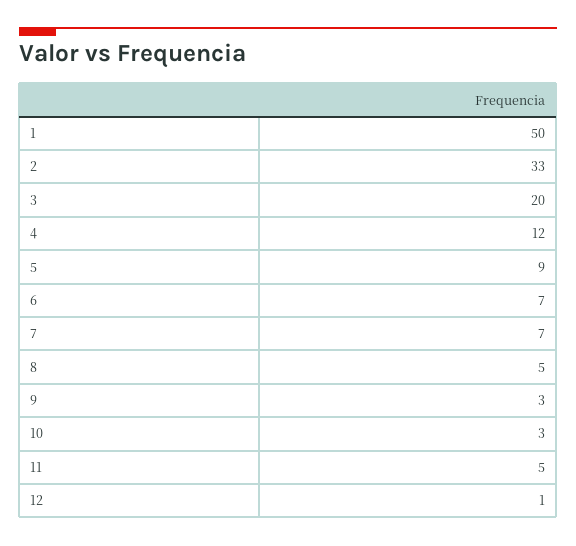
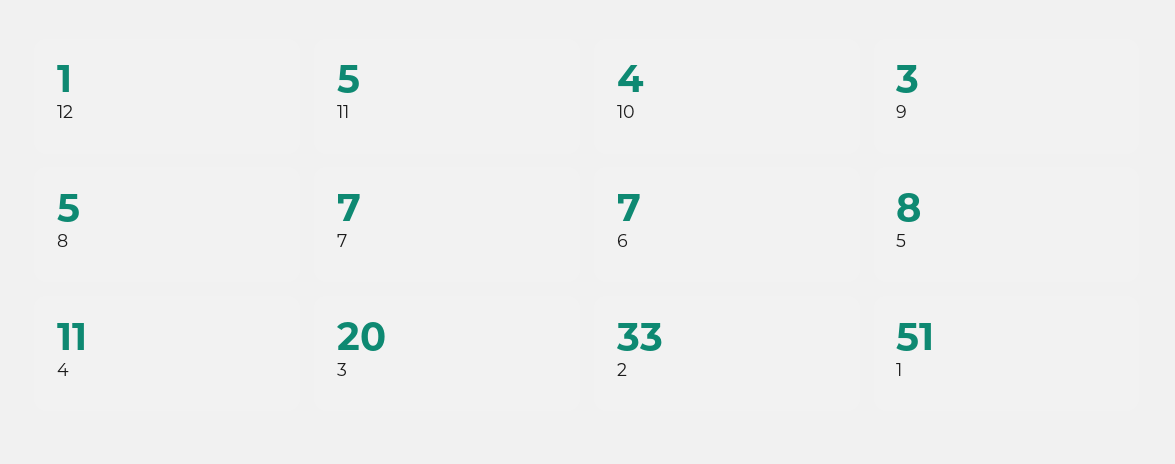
  {
-   "1": 50,
+   "1": 51,
    "2": 33,
    "3": 20,
-   "4": 12,
+   "4": 11,
-   "5": 9,
+   "5": 8,
    "6": 7,
    "7": 7,
    "8": 5,
    "9": 3,
-   "10": 3,
+   "10": 4,
    "11": 5,
    "12": 1
  }

